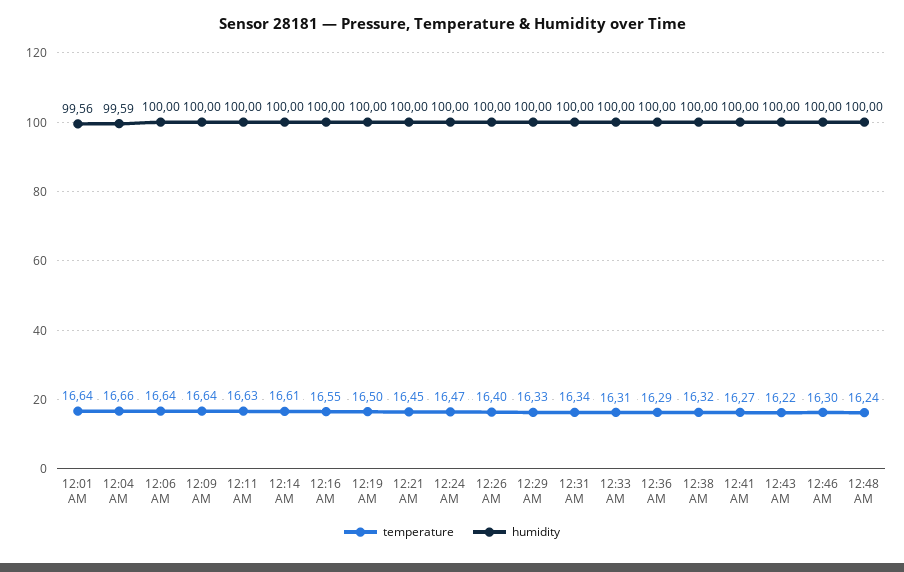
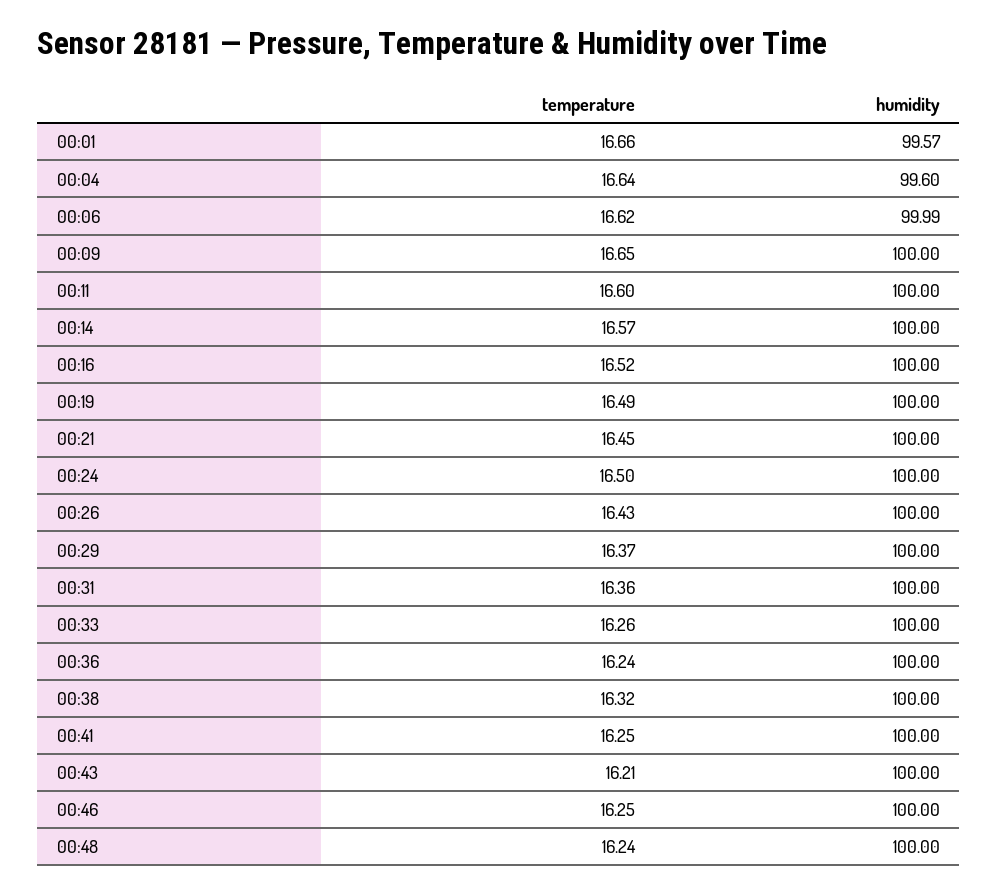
  {
    "temperature": {
-     "12:01 AM": 16.64,
+     "12:01 AM": 16.66,
-     "12:04 AM": 16.66,
+     "12:04 AM": 16.64,
-     "12:06 AM": 16.64,
+     "12:06 AM": 16.62,
-     "12:09 AM": 16.64,
+     "12:09 AM": 16.65,
-     "12:11 AM": 16.63,
+     "12:11 AM": 16.6,
-     "12:14 AM": 16.61,
+     "12:14 AM": 16.57,
-     "12:16 AM": 16.55,
+     "12:16 AM": 16.52,
-     "12:19 AM": 16.5,
+     "12:19 AM": 16.49,
      "12:21 AM": 16.45,
-     "12:24 AM": 16.47,
+     "12:24 AM": 16.5,
-     "12:26 AM": 16.4,
+     "12:26 AM": 16.43,
-     "12:29 AM": 16.33,
+     "12:29 AM": 16.37,
-     "12:31 AM": 16.34,
+     "12:31 AM": 16.36,
-     "12:33 AM": 16.31,
+     "12:33 AM": 16.26,
-     "12:36 AM": 16.29,
+     "12:36 AM": 16.24,
      "12:38 AM": 16.32,
-     "12:41 AM": 16.27,
+     "12:41 AM": 16.25,
-     "12:43 AM": 16.22,
+     "12:43 AM": 16.21,
-     "12:46 AM": 16.3,
+     "12:46 AM": 16.25,
      "12:48 AM": 16.24
    },
    "humidity": {
-     "12:01 AM": 99.56,
+     "12:01 AM": 99.57,
-     "12:04 AM": 99.59,
+     "12:04 AM": 99.6,
-     "12:06 AM": 100,
+     "12:06 AM": 99.99,
      "12:09 AM": 100,
      "12:11 AM": 100,
      "12:14 AM": 100,
      "12:16 AM": 100,
      "12:19 AM": 100,
      "12:21 AM": 100,
      "12:24 AM": 100,
      "12:26 AM": 100,
      "12:29 AM": 100,
      "12:31 AM": 100,
      "12:33 AM": 100,
      "12:36 AM": 100,
      "12:38 AM": 100,
      "12:41 AM": 100,
      "12:43 AM": 100,
      "12:46 AM": 100,
      "12:48 AM": 100
    }
  }

